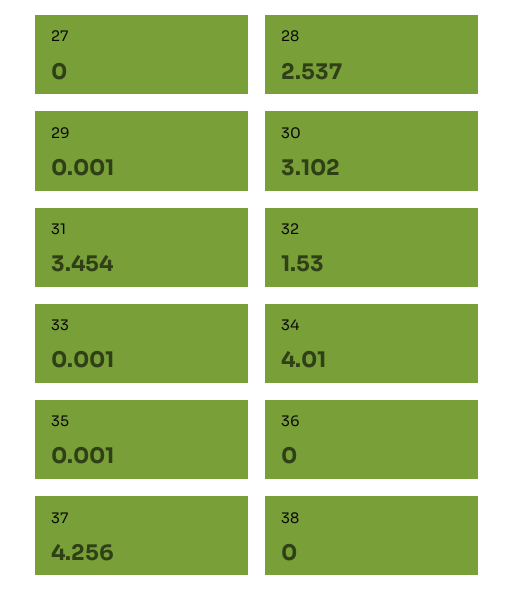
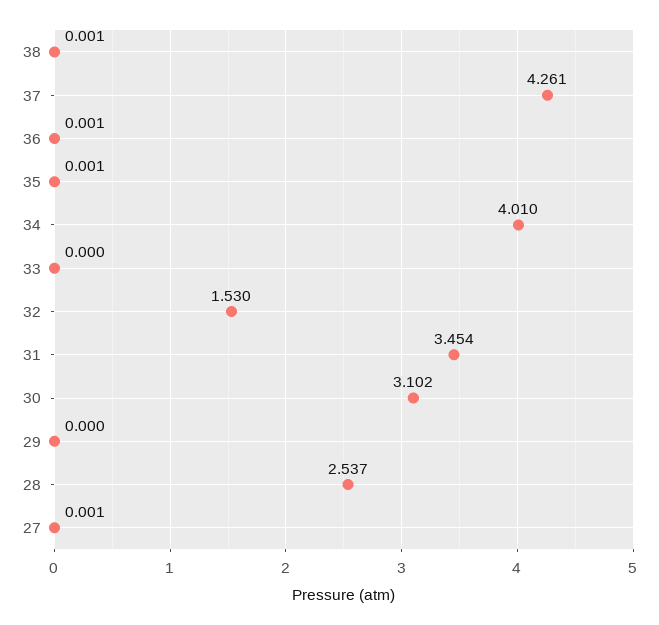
  {
-   "27": 0,
+   "27": 0.001,
    "28": 2.537,
-   "29": 0.001,
+   "29": 0,
    "30": 3.102,
    "31": 3.454,
    "32": 1.53,
-   "33": 0.001,
+   "33": 0,
    "34": 4.01,
    "35": 0.001,
-   "36": 0,
+   "36": 0.001,
-   "37": 4.256,
+   "37": 4.261,
-   "38": 0
+   "38": 0.001
  }

